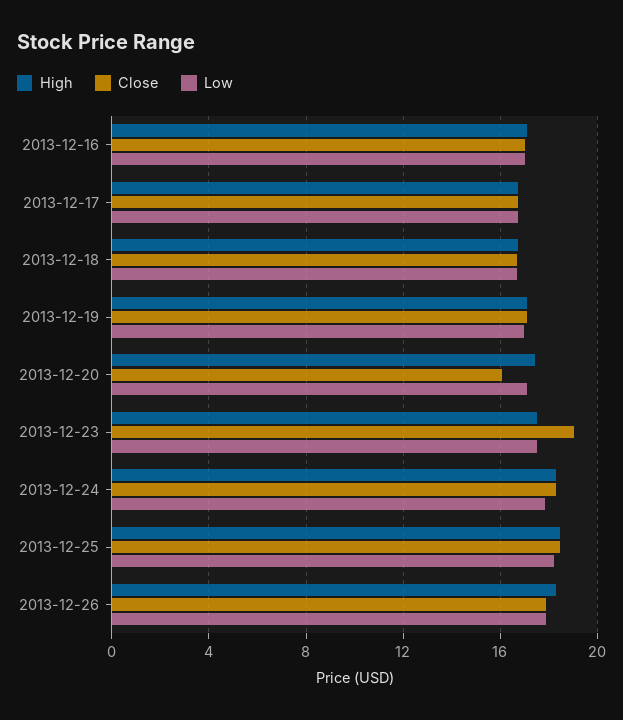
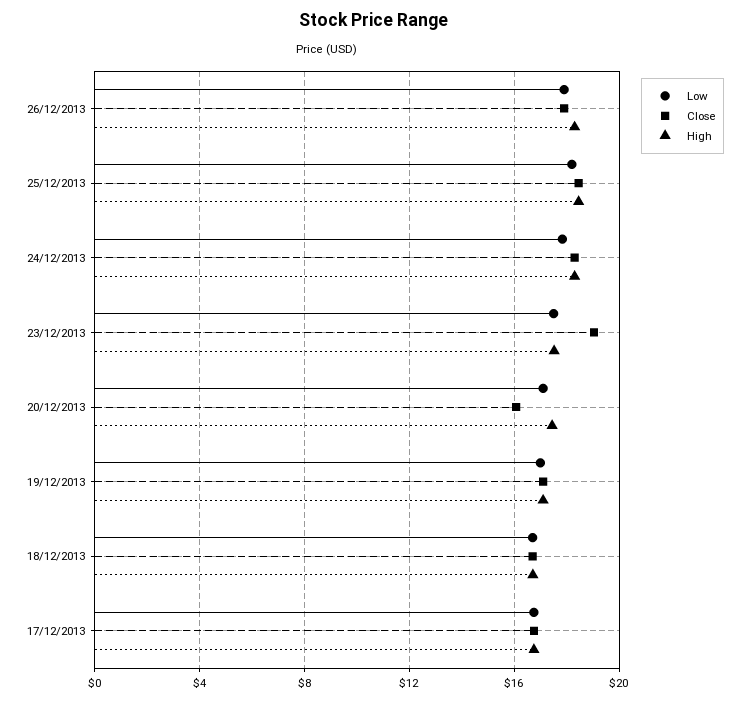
  {
    "High": {
-     "2013-12-16": 17,
      "2013-12-17": 17,
      "2013-12-18": 16.5,
      "2013-12-19": 17,
      "2013-12-20": 17.5,
      "2013-12-23": 17.5,
      "2013-12-24": 18.5,
      "2013-12-25": 18.5,
      "2013-12-26": 18.5
    },
    "Close": {
-     "2013-12-16": 17,
      "2013-12-17": 17,
      "2013-12-18": 16.5,
      "2013-12-19": 17,
      "2013-12-20": 16,
      "2013-12-23": 19,
      "2013-12-24": 18.5,
      "2013-12-25": 18.5,
      "2013-12-26": 18
    },
    "Low": {
-     "2013-12-16": 17,
      "2013-12-17": 17,
      "2013-12-18": 16.5,
      "2013-12-19": 17,
      "2013-12-20": 17,
      "2013-12-23": 17.5,
      "2013-12-24": 18,
      "2013-12-25": 18,
      "2013-12-26": 18
    }
  }

